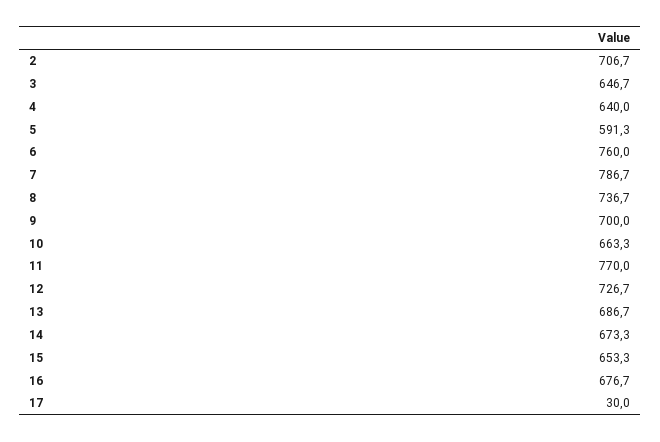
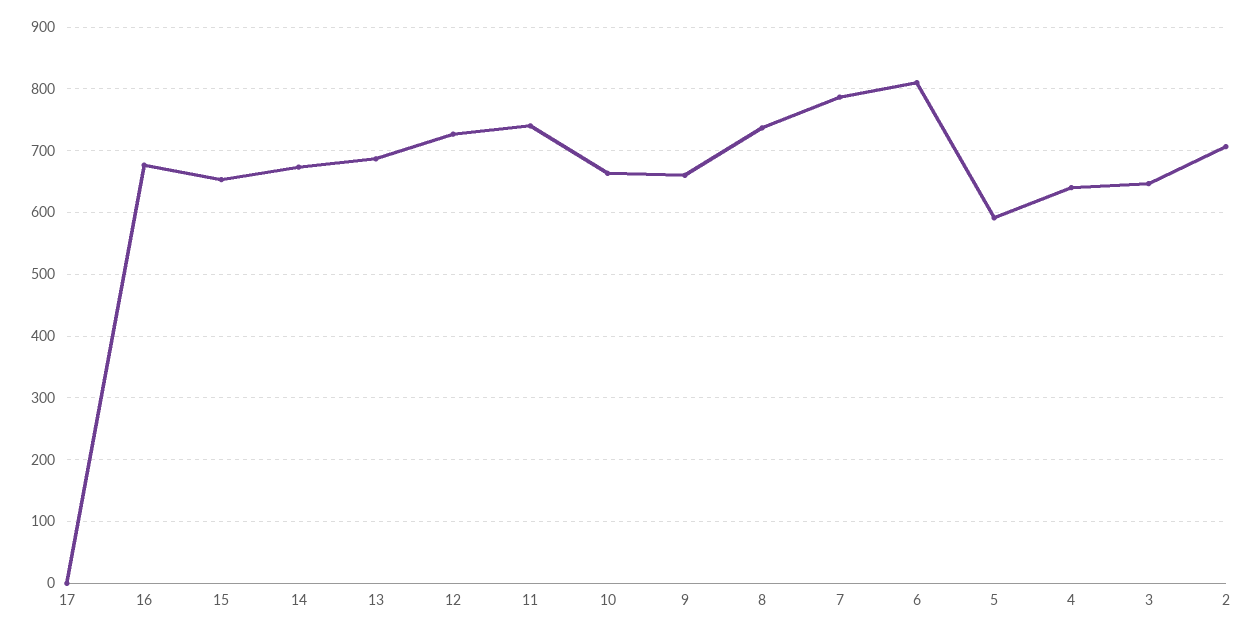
  {
    "2": 706.7,
    "3": 646.7,
    "4": 640,
    "5": 591.3,
-   "6": 760,
+   "6": 810,
    "7": 786.7,
    "8": 736.7,
-   "9": 700,
+   "9": 660,
    "10": 663.3,
-   "11": 770,
+   "11": 740,
    "12": 726.7,
    "13": 686.7,
    "14": 673.3,
    "15": 653.3,
    "16": 676.7,
-   "17": 30
+   "17": 0
  }

